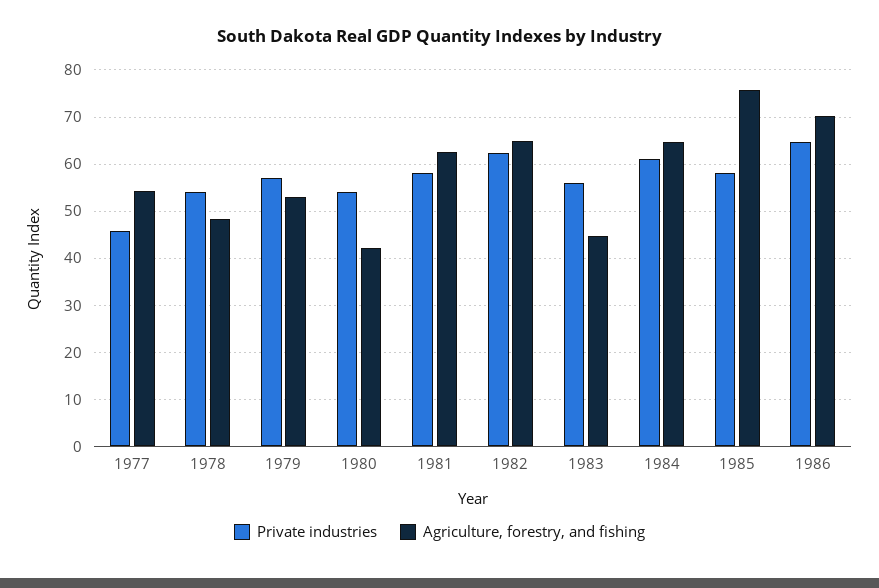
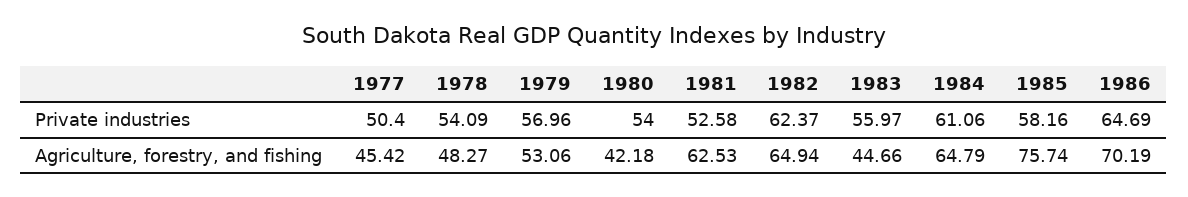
  {
    "Private industries": {
-     "1977": 46,
+     "1977": 50.4,
      "1978": 54.09,
      "1979": 56.96,
      "1980": 54,
-     "1981": 58,
+     "1981": 52.58,
      "1982": 62.37,
      "1983": 55.97,
      "1984": 61.06,
      "1985": 58.16,
      "1986": 64.69
    },
    "Agriculture, forestry, and fishing": {
-     "1977": 54,
+     "1977": 45.42,
      "1978": 48.27,
      "1979": 53.06,
      "1980": 42.18,
      "1981": 62.53,
      "1982": 64.94,
      "1983": 44.66,
      "1984": 64.79,
      "1985": 75.74,
      "1986": 70.19
    }
  }

